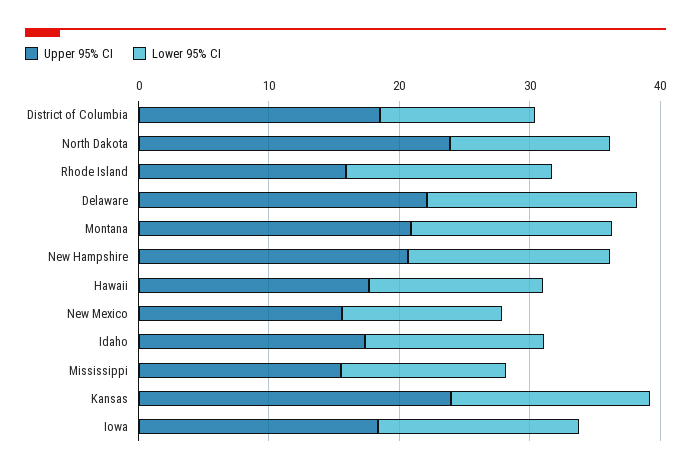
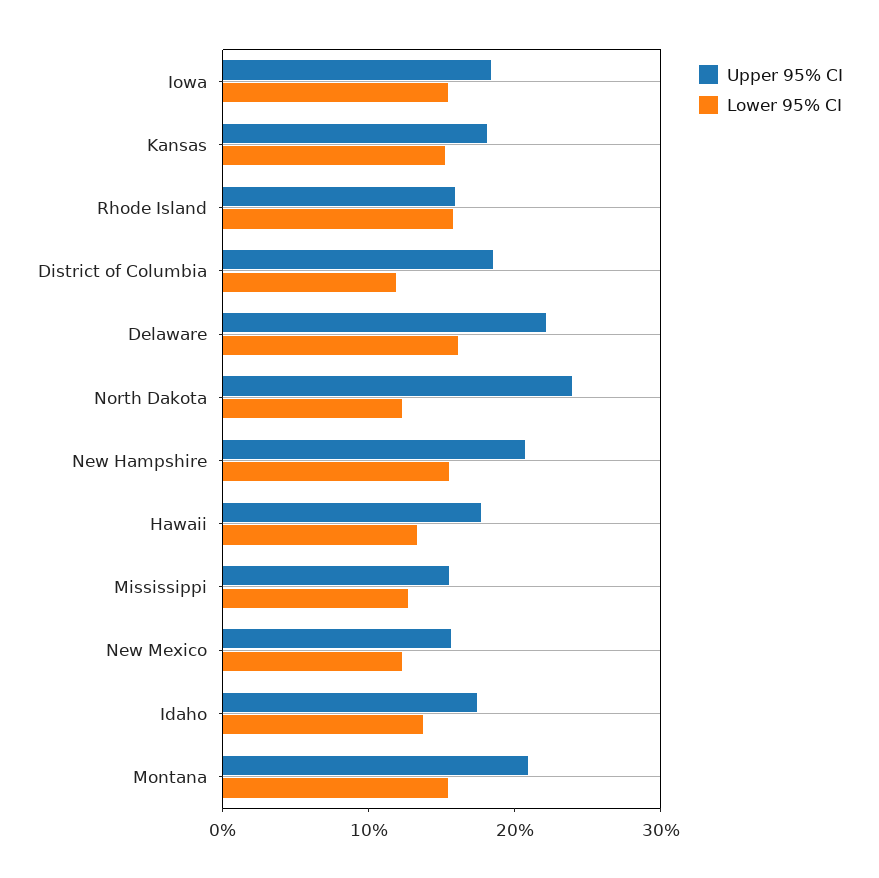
  {
    "Upper 95% CI": {
      "District of Columbia": 18,
      "North Dakota": 24,
      "Rhode Island": 16,
      "Delaware": 22,
      "Montana": 20,
      "New Hampshire": 20,
      "Hawaii": 18,
      "New Mexico": 16,
      "Idaho": 18,
      "Mississippi": 16,
-     "Kansas": 24,
+     "Kansas": 18,
      "Iowa": 18
    },
    "Lower 95% CI": {
      "District of Columbia": 12,
      "North Dakota": 12,
      "Rhode Island": 16,
      "Delaware": 16,
      "Montana": 16,
      "New Hampshire": 16,
      "Hawaii": 14,
      "New Mexico": 12,
      "Idaho": 14,
      "Mississippi": 12,
      "Kansas": 16,
      "Iowa": 16
    }
  }

